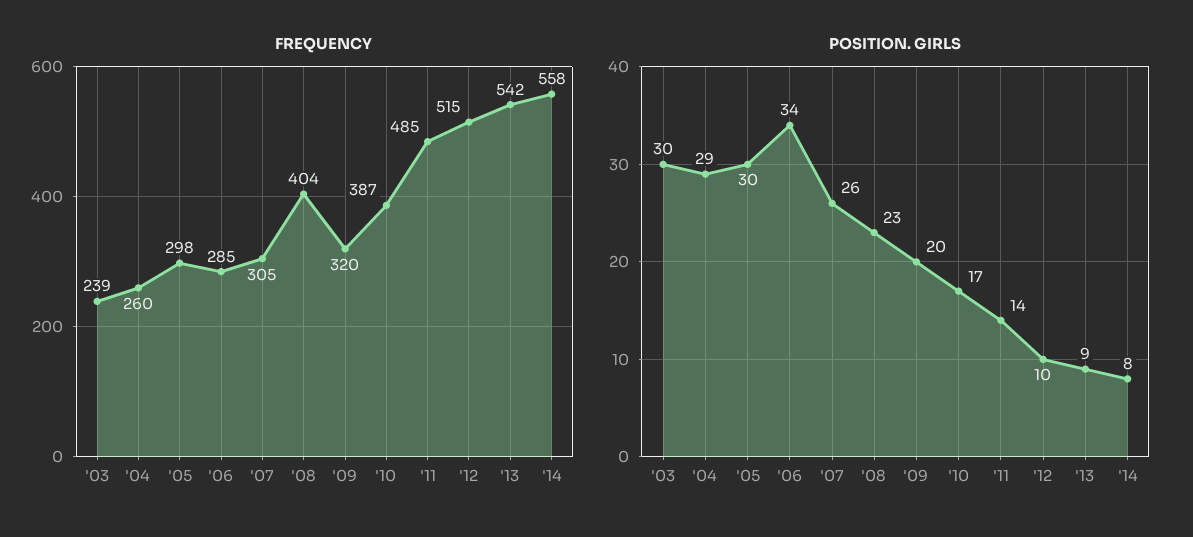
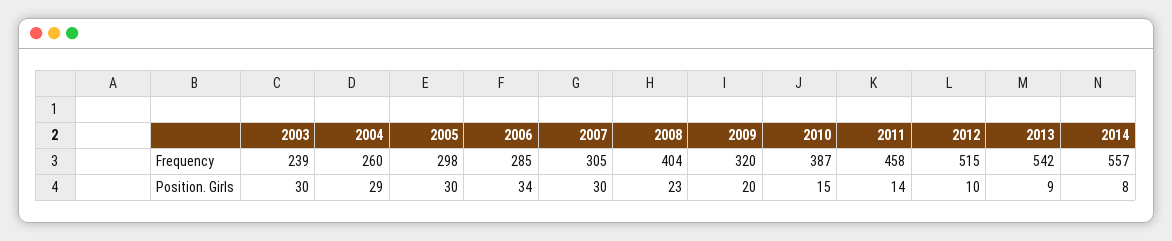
  {
    "FREQUENCY": {
      "'03": 239,
      "'04": 260,
      "'05": 298,
      "'06": 285,
      "'07": 305,
      "'08": 404,
      "'09": 320,
      "'10": 387,
-     "'11": 485,
+     "'11": 458,
      "'12": 515,
      "'13": 542,
-     "'14": 558
+     "'14": 557
    },
    "POSITION. GIRLS": {
      "'03": 30,
      "'04": 29,
      "'05": 30,
      "'06": 34,
-     "'07": 26,
+     "'07": 30,
      "'08": 23,
      "'09": 20,
-     "'10": 17,
+     "'10": 15,
      "'11": 14,
      "'12": 10,
      "'13": 9,
      "'14": 8
    }
  }

